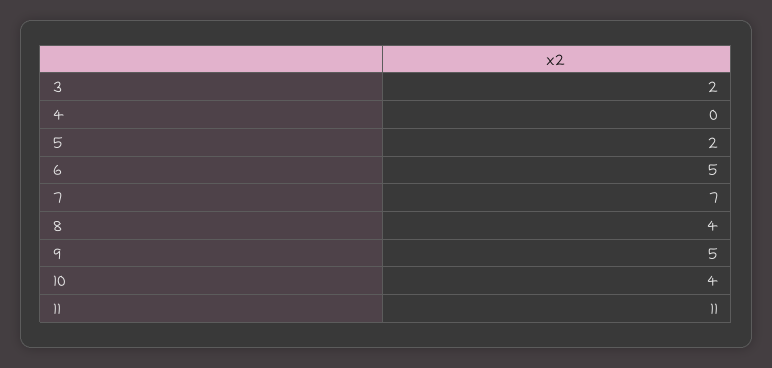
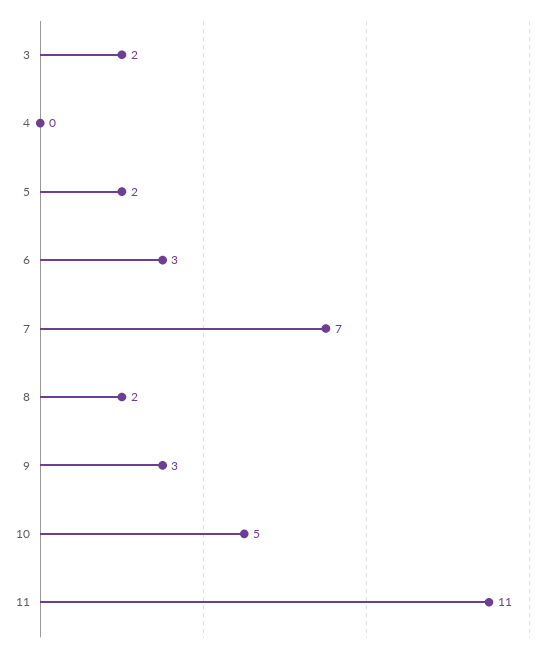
  {
    "3": 2,
    "4": 0,
    "5": 2,
-   "6": 5,
+   "6": 3,
    "7": 7,
-   "8": 4,
+   "8": 2,
-   "9": 5,
+   "9": 3,
-   "10": 4,
+   "10": 5,
    "11": 11
  }

